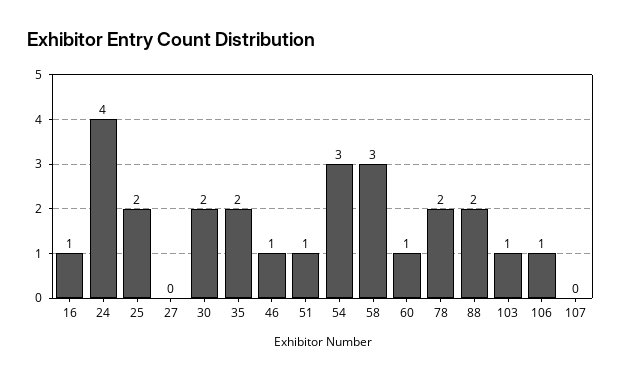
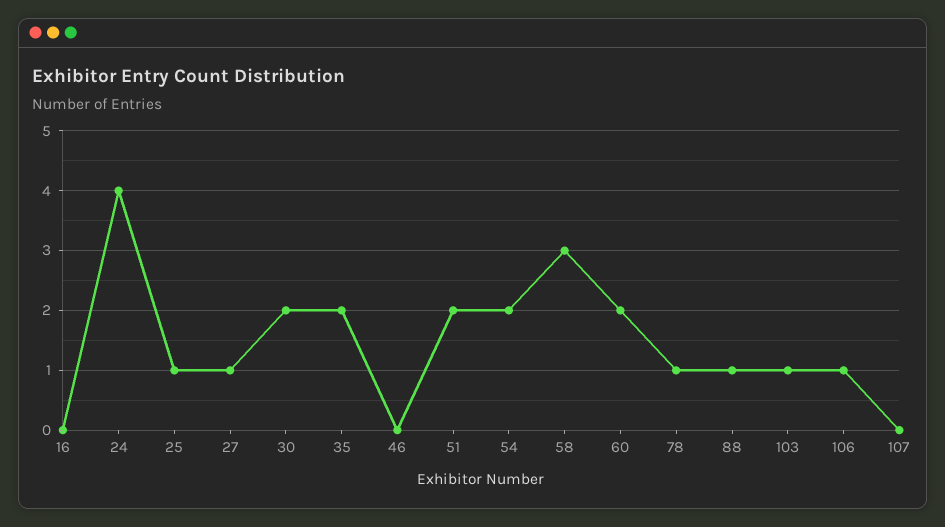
  {
-   "16": 1,
+   "16": 0,
    "24": 4,
-   "25": 2,
+   "25": 1,
-   "27": 0,
+   "27": 1,
    "30": 2,
    "35": 2,
-   "46": 1,
+   "46": 0,
-   "51": 1,
+   "51": 2,
-   "54": 3,
+   "54": 2,
    "58": 3,
-   "60": 1,
+   "60": 2,
-   "78": 2,
+   "78": 1,
-   "88": 2,
+   "88": 1,
    "103": 1,
    "106": 1,
    "107": 0
  }

